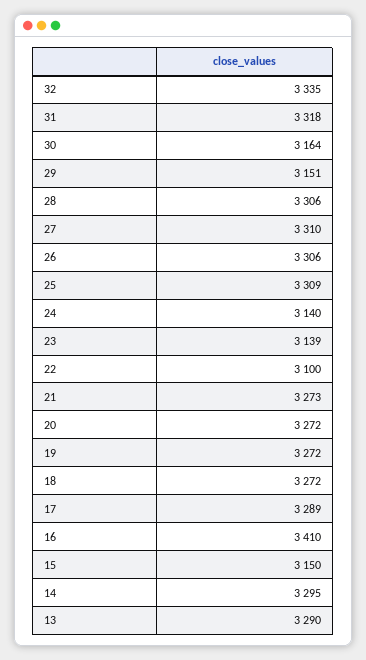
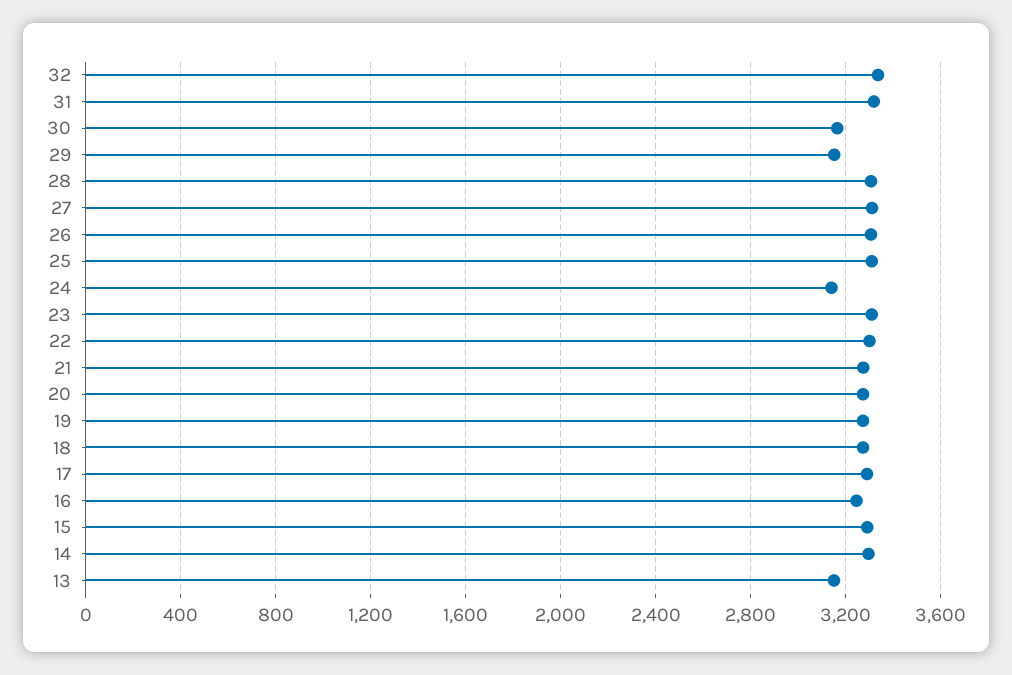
  {
    "32": 3335,
    "31": 3318,
    "30": 3164,
    "29": 3151,
    "28": 3306,
    "27": 3310,
    "26": 3306,
    "25": 3309,
    "24": 3140,
-   "23": 3139,
+   "23": 3300,
-   "22": 3100,
+   "22": 3300,
    "21": 3273,
    "20": 3272,
    "19": 3272,
    "18": 3272,
    "17": 3289,
-   "16": 3410,
+   "16": 3250,
-   "15": 3150,
+   "15": 3300,
    "14": 3295,
-   "13": 3290
+   "13": 3150
  }

